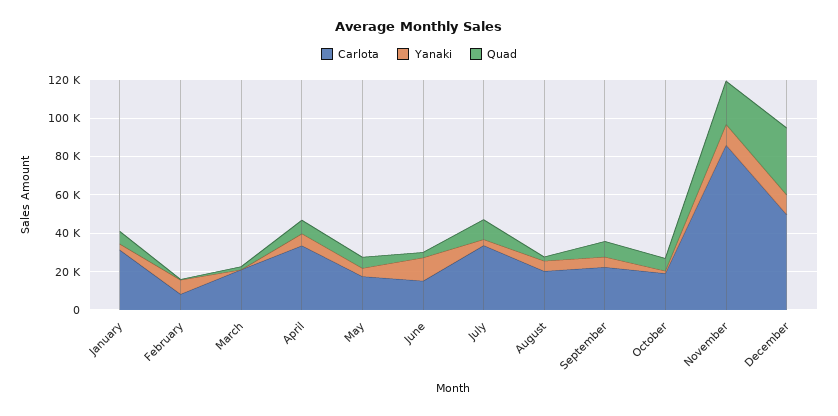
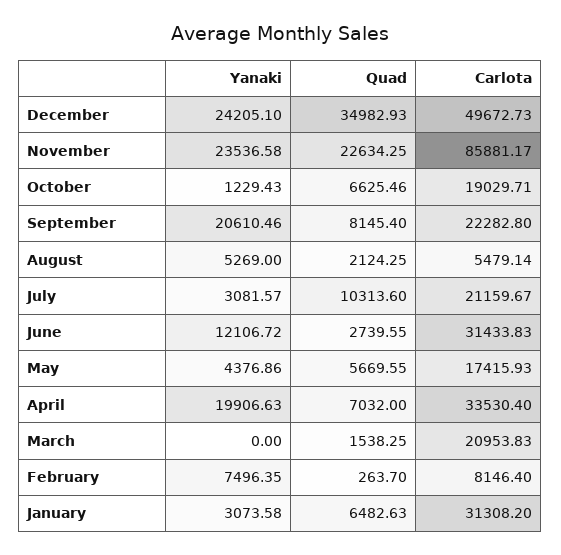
  {
    "Carlota": {
      "January": 31308.2,
      "February": 8146.4,
      "March": 20953.83,
      "April": 33530.4,
      "May": 17415.93,
-     "June": 15000,
+     "June": 31433.83,
-     "July": 35000,
+     "July": 21159.67,
-     "August": 20000,
+     "August": 5479.14,
      "September": 22282.8,
      "October": 19029.71,
      "November": 85881.17,
      "December": 49672.73
    },
    "Yanaki": {
      "January": 3073.58,
      "February": 7496.35,
      "March": 0,
-     "April": 5000,
+     "April": 19906.63,
      "May": 4376.86,
      "June": 12106.72,
      "July": 3081.57,
      "August": 5269,
-     "September": 5000,
+     "September": 20610.46,
      "October": 1229.43,
-     "November": 10000,
+     "November": 23536.58,
-     "December": 10000
+     "December": 24205.1
    },
    "Quad": {
      "January": 6482.63,
      "February": 263.7,
      "March": 1538.25,
      "April": 7032,
      "May": 5669.55,
      "June": 2739.55,
      "July": 10313.6,
      "August": 2124.25,
      "September": 8145.4,
      "October": 6625.46,
      "November": 22634.25,
      "December": 34982.93
    }
  }

